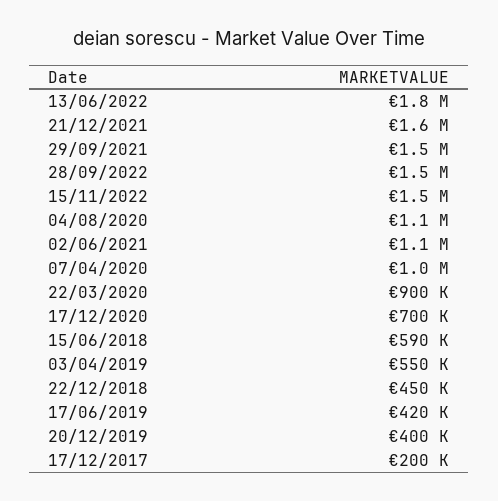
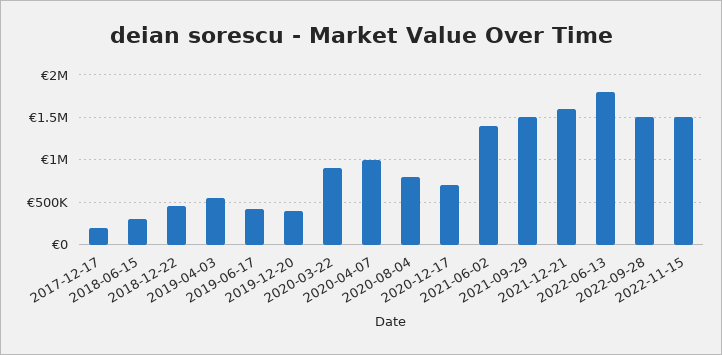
  {
    "13/06/2022": 1800000,
    "21/12/2021": 1600000,
    "29/09/2021": 1500000,
    "28/09/2022": 1500000,
    "15/11/2022": 1500000,
-   "04/08/2020": 1100000,
+   "04/08/2020": 800000,
-   "02/06/2021": 1100000,
+   "02/06/2021": 1400000,
    "07/04/2020": 1000000,
    "22/03/2020": 900000,
    "17/12/2020": 700000,
-   "15/06/2018": 590000,
+   "15/06/2018": 300000,
    "03/04/2019": 550000,
    "22/12/2018": 450000,
    "17/06/2019": 420000,
    "20/12/2019": 400000,
    "17/12/2017": 200000
  }

